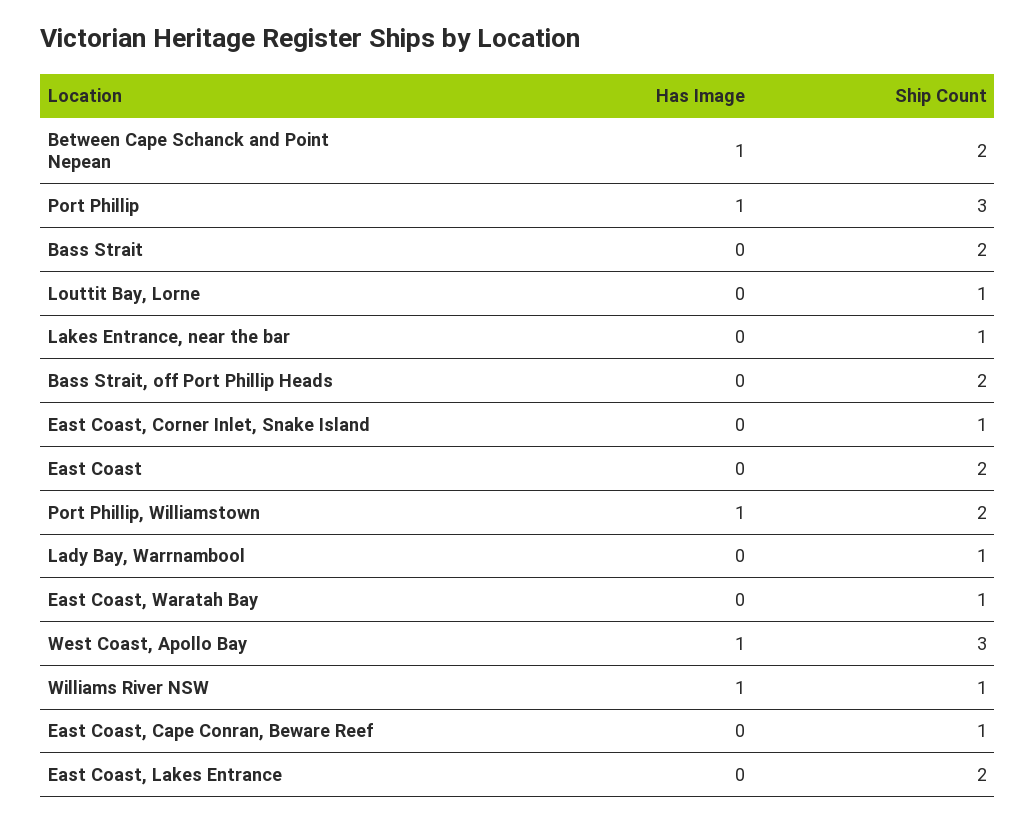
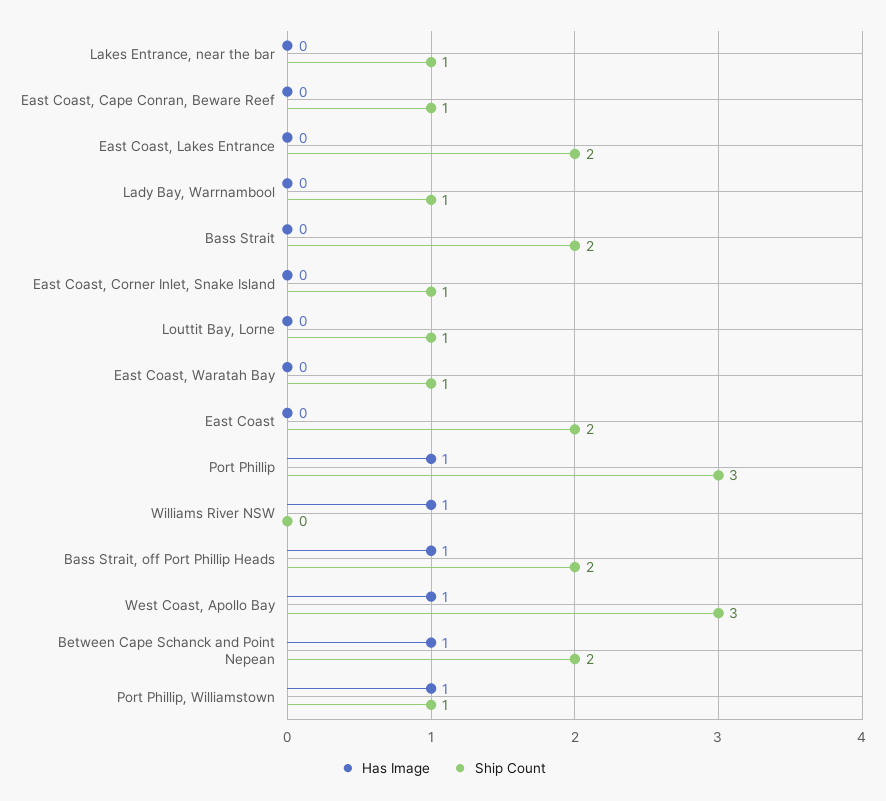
  {
    "Has Image": {
      "Between Cape Schanck and Point Nepean": 1,
      "Port Phillip": 1,
      "Bass Strait": 0,
      "Louttit Bay, Lorne": 0,
      "Lakes Entrance, near the bar": 0,
-     "Bass Strait, off Port Phillip Heads": 0,
+     "Bass Strait, off Port Phillip Heads": 1,
      "East Coast, Corner Inlet, Snake Island": 0,
      "East Coast": 0,
      "Port Phillip, Williamstown": 1,
      "Lady Bay, Warrnambool": 0,
      "East Coast, Waratah Bay": 0,
      "West Coast, Apollo Bay": 1,
      "Williams River NSW": 1,
      "East Coast, Cape Conran, Beware Reef": 0,
      "East Coast, Lakes Entrance": 0
    },
    "Ship Count": {
      "Between Cape Schanck and Point Nepean": 2,
      "Port Phillip": 3,
      "Bass Strait": 2,
      "Louttit Bay, Lorne": 1,
      "Lakes Entrance, near the bar": 1,
      "Bass Strait, off Port Phillip Heads": 2,
      "East Coast, Corner Inlet, Snake Island": 1,
      "East Coast": 2,
-     "Port Phillip, Williamstown": 2,
+     "Port Phillip, Williamstown": 1,
      "Lady Bay, Warrnambool": 1,
      "East Coast, Waratah Bay": 1,
      "West Coast, Apollo Bay": 3,
-     "Williams River NSW": 1,
+     "Williams River NSW": 0,
      "East Coast, Cape Conran, Beware Reef": 1,
      "East Coast, Lakes Entrance": 2
    }
  }

